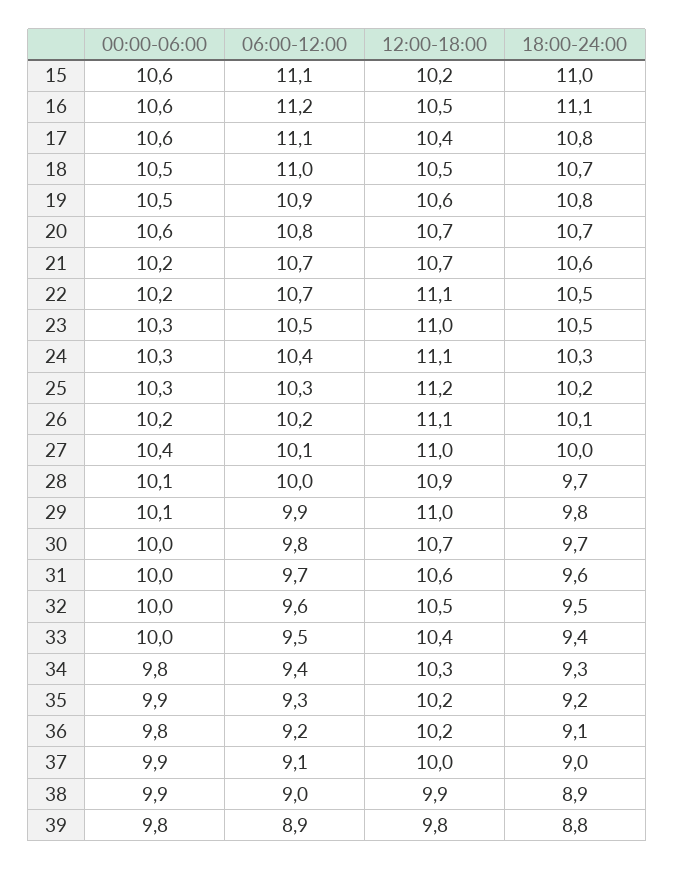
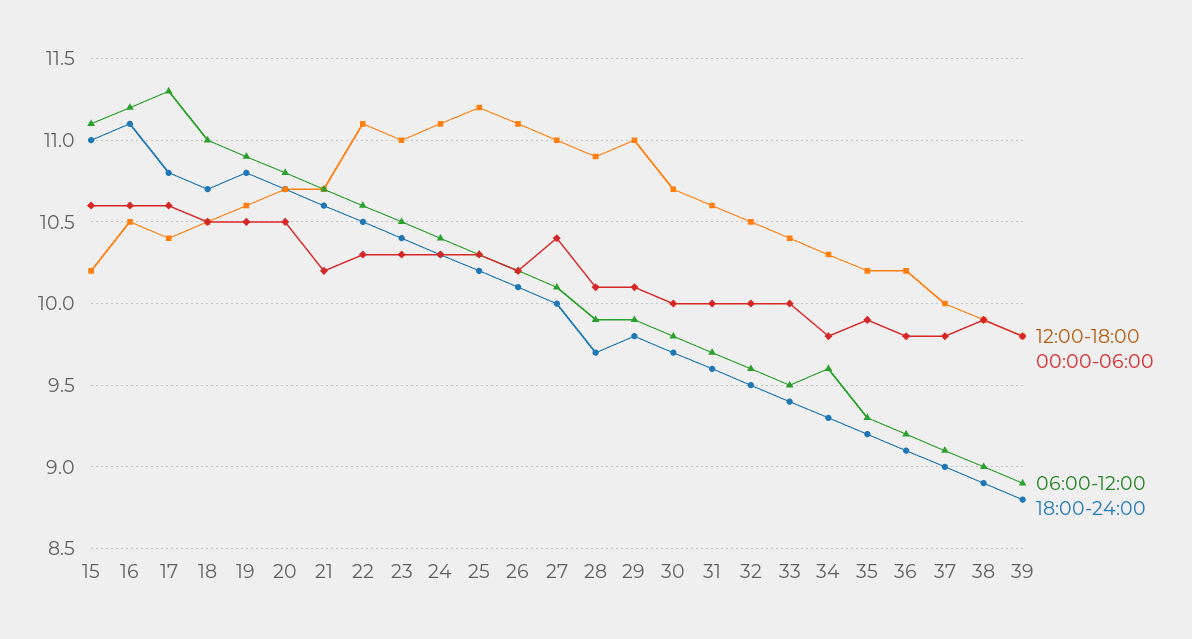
  {
    "00:00-06:00": {
      "15": 10.6,
      "16": 10.6,
      "17": 10.6,
      "18": 10.5,
      "19": 10.5,
-     "20": 10.6,
+     "20": 10.5,
      "21": 10.2,
-     "22": 10.2,
+     "22": 10.3,
      "23": 10.3,
      "24": 10.3,
      "25": 10.3,
      "26": 10.2,
      "27": 10.4,
      "28": 10.1,
      "29": 10.1,
      "30": 10,
      "31": 10,
      "32": 10,
      "33": 10,
      "34": 9.8,
      "35": 9.9,
      "36": 9.8,
-     "37": 9.9,
+     "37": 9.8,
      "38": 9.9,
      "39": 9.8
    },
    "06:00-12:00": {
      "15": 11.1,
      "16": 11.2,
-     "17": 11.1,
+     "17": 11.3,
      "18": 11,
      "19": 10.9,
      "20": 10.8,
      "21": 10.7,
-     "22": 10.7,
+     "22": 10.6,
      "23": 10.5,
      "24": 10.4,
      "25": 10.3,
      "26": 10.2,
      "27": 10.1,
-     "28": 10,
+     "28": 9.9,
      "29": 9.9,
      "30": 9.8,
      "31": 9.7,
      "32": 9.6,
      "33": 9.5,
-     "34": 9.4,
+     "34": 9.6,
      "35": 9.3,
      "36": 9.2,
      "37": 9.1,
      "38": 9,
      "39": 8.9
    },
    "12:00-18:00": {
      "15": 10.2,
      "16": 10.5,
      "17": 10.4,
      "18": 10.5,
      "19": 10.6,
      "20": 10.7,
      "21": 10.7,
      "22": 11.1,
      "23": 11,
      "24": 11.1,
      "25": 11.2,
      "26": 11.1,
      "27": 11,
      "28": 10.9,
      "29": 11,
      "30": 10.7,
      "31": 10.6,
      "32": 10.5,
      "33": 10.4,
      "34": 10.3,
      "35": 10.2,
      "36": 10.2,
      "37": 10,
      "38": 9.9,
      "39": 9.8
    },
    "18:00-24:00": {
      "15": 11,
      "16": 11.1,
      "17": 10.8,
      "18": 10.7,
      "19": 10.8,
      "20": 10.7,
      "21": 10.6,
      "22": 10.5,
-     "23": 10.5,
+     "23": 10.4,
      "24": 10.3,
      "25": 10.2,
      "26": 10.1,
      "27": 10,
      "28": 9.7,
      "29": 9.8,
      "30": 9.7,
      "31": 9.6,
      "32": 9.5,
      "33": 9.4,
      "34": 9.3,
      "35": 9.2,
      "36": 9.1,
      "37": 9,
      "38": 8.9,
      "39": 8.8
    }
  }

